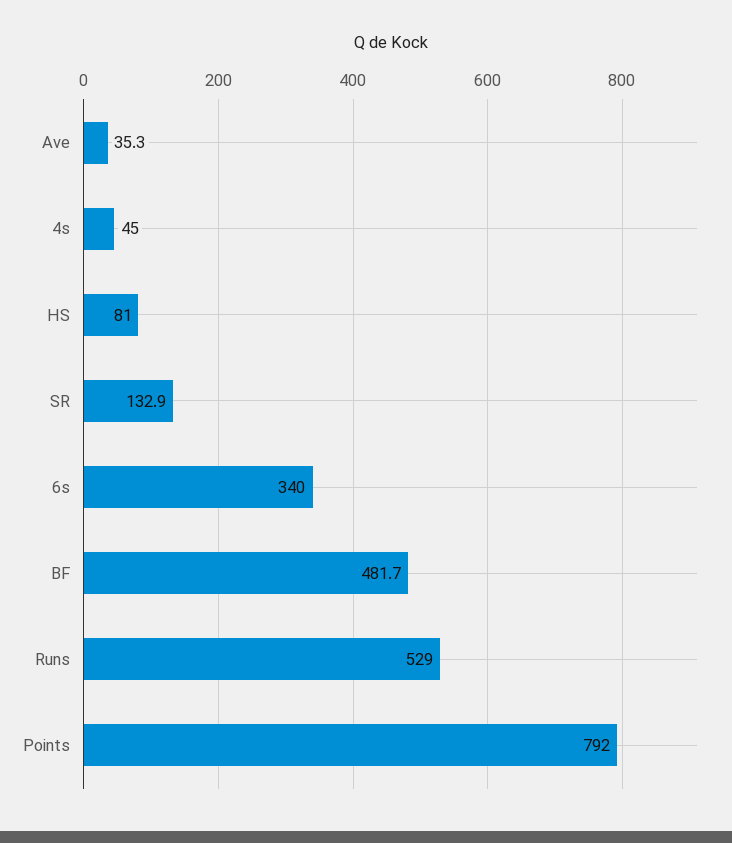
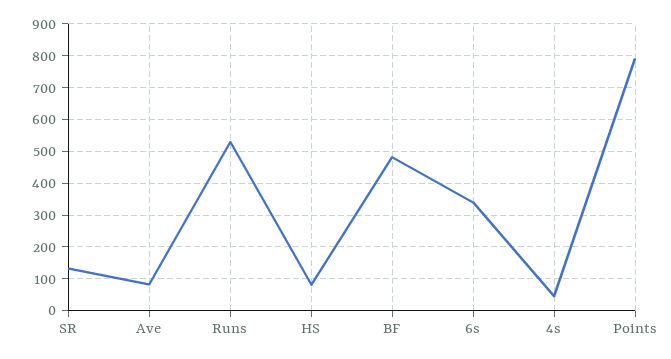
  {
-   "Ave": 35.3,
+   "Ave": 80,
    "4s": 45,
    "HS": 81,
    "SR": 132.9,
    "6s": 340,
    "BF": 481.7,
    "Runs": 529,
    "Points": 792
  }

